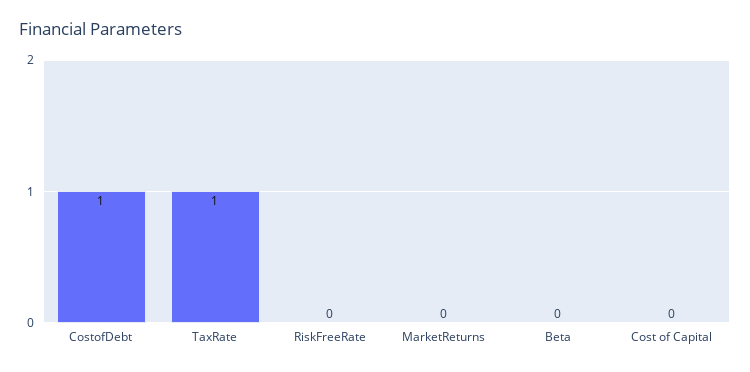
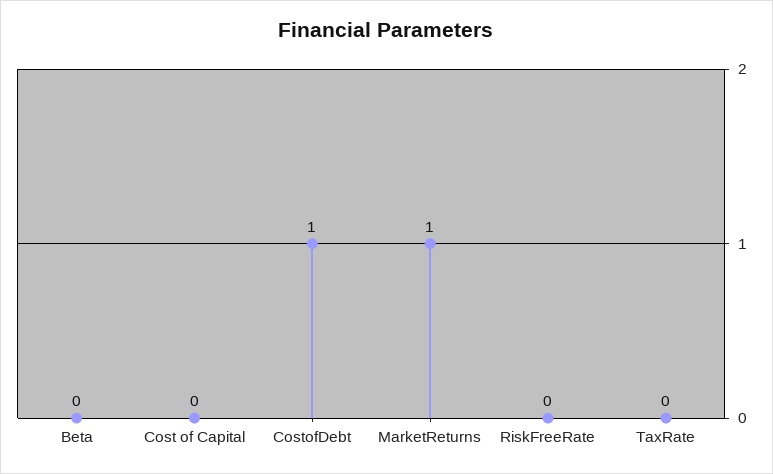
  {
    "CostofDebt": 1,
-   "TaxRate": 1,
+   "TaxRate": 0,
    "RiskFreeRate": 0,
-   "MarketReturns": 0,
+   "MarketReturns": 1,
    "Beta": 0,
    "Cost of Capital": 0
  }

